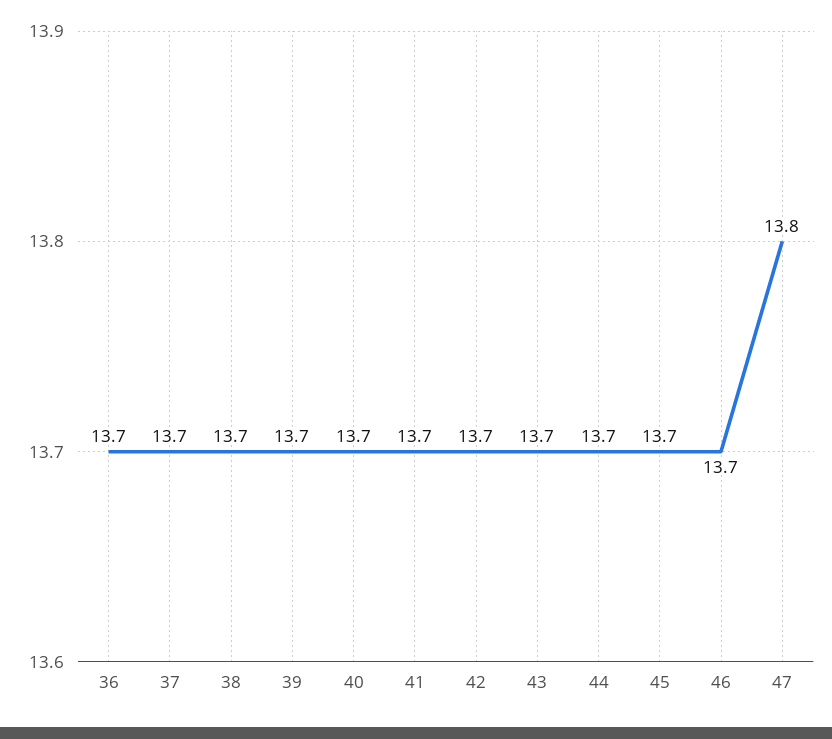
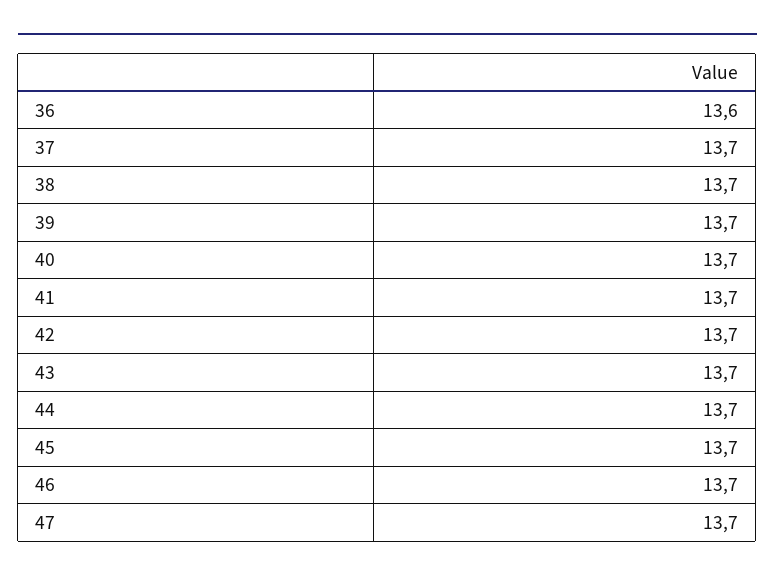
  {
-   "36": 13.7,
+   "36": 13.6,
    "37": 13.7,
    "38": 13.7,
    "39": 13.7,
    "40": 13.7,
    "41": 13.7,
    "42": 13.7,
    "43": 13.7,
    "44": 13.7,
    "45": 13.7,
    "46": 13.7,
-   "47": 13.8
+   "47": 13.7
  }

